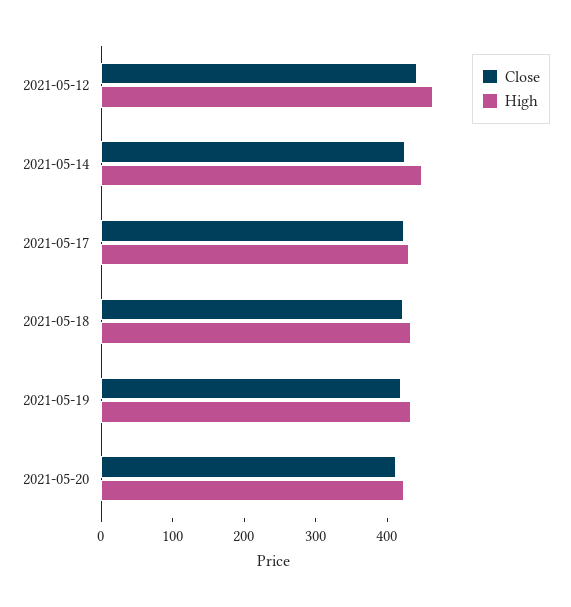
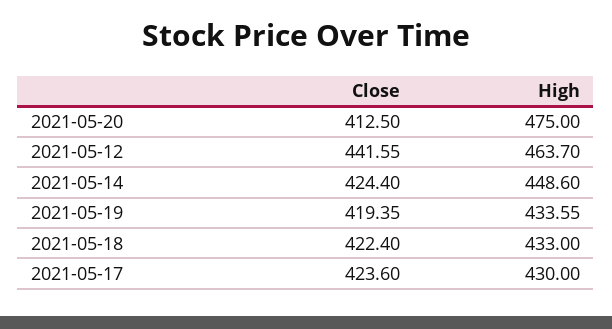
  {
    "Close": {
      "2021-05-12": 441.55,
      "2021-05-14": 424.4,
      "2021-05-17": 423.6,
      "2021-05-18": 422.4,
      "2021-05-19": 419.35,
      "2021-05-20": 412.5
    },
    "High": {
      "2021-05-12": 463.7,
      "2021-05-14": 448.6,
      "2021-05-17": 430,
      "2021-05-18": 433,
      "2021-05-19": 433.55,
-     "2021-05-20": 420
+     "2021-05-20": 475
    }
  }

